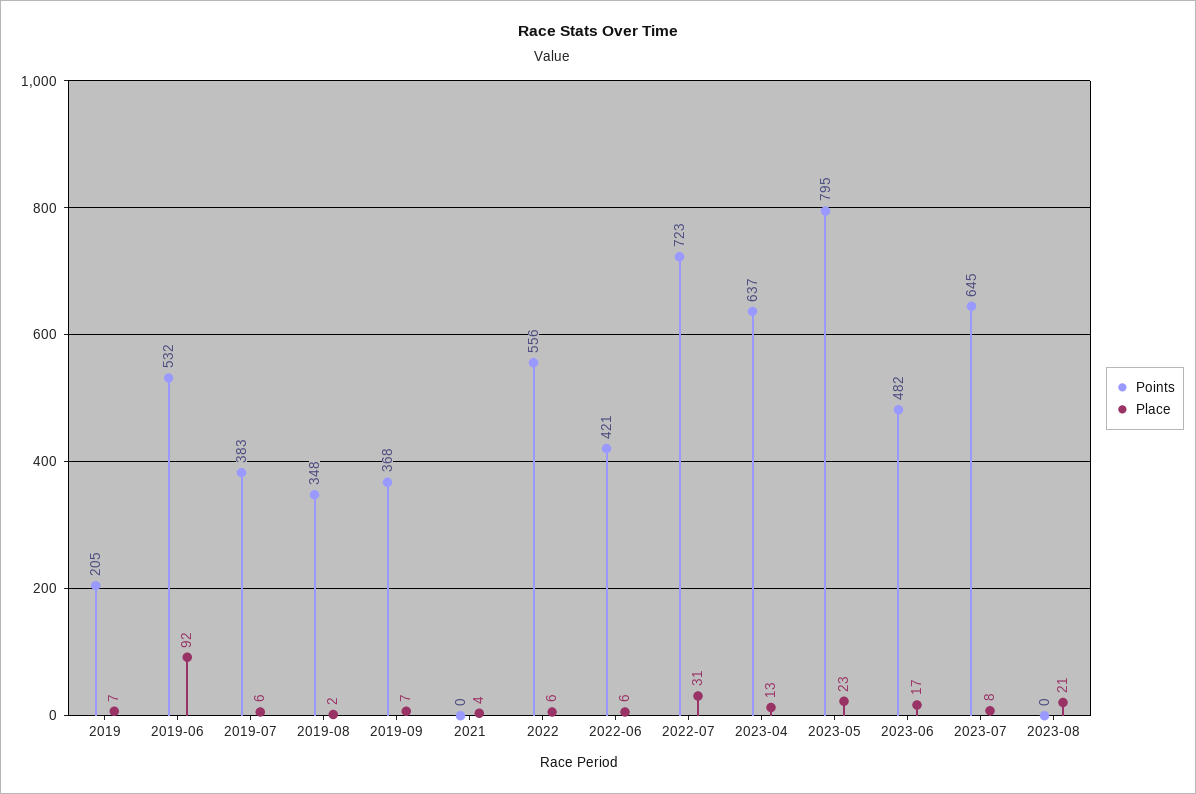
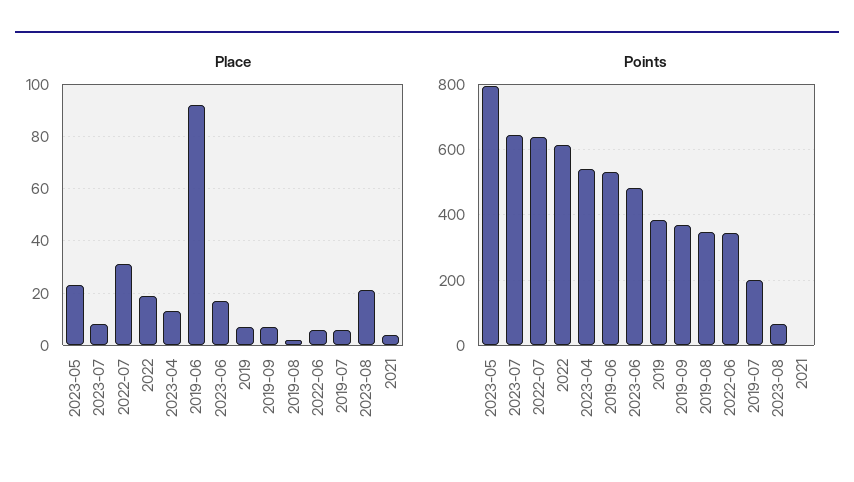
  {
    "Points": {
-     "2019": 205,
+     "2019": 380,
      "2019-06": 532,
-     "2019-07": 383,
+     "2019-07": 200,
      "2019-08": 348,
      "2019-09": 368,
      "2021": 0,
-     "2022": 556,
+     "2022": 620,
-     "2022-06": 421,
+     "2022-06": 340,
-     "2022-07": 723,
+     "2022-07": 640,
-     "2023-04": 637,
+     "2023-04": 540,
      "2023-05": 795,
      "2023-06": 482,
      "2023-07": 645,
-     "2023-08": 0
+     "2023-08": 60
    },
    "Place": {
      "2019": 7,
      "2019-06": 92,
      "2019-07": 6,
      "2019-08": 2,
      "2019-09": 7,
      "2021": 4,
-     "2022": 6,
+     "2022": 20,
      "2022-06": 6,
      "2022-07": 31,
      "2023-04": 13,
      "2023-05": 23,
      "2023-06": 17,
      "2023-07": 8,
      "2023-08": 21
    }
  }

